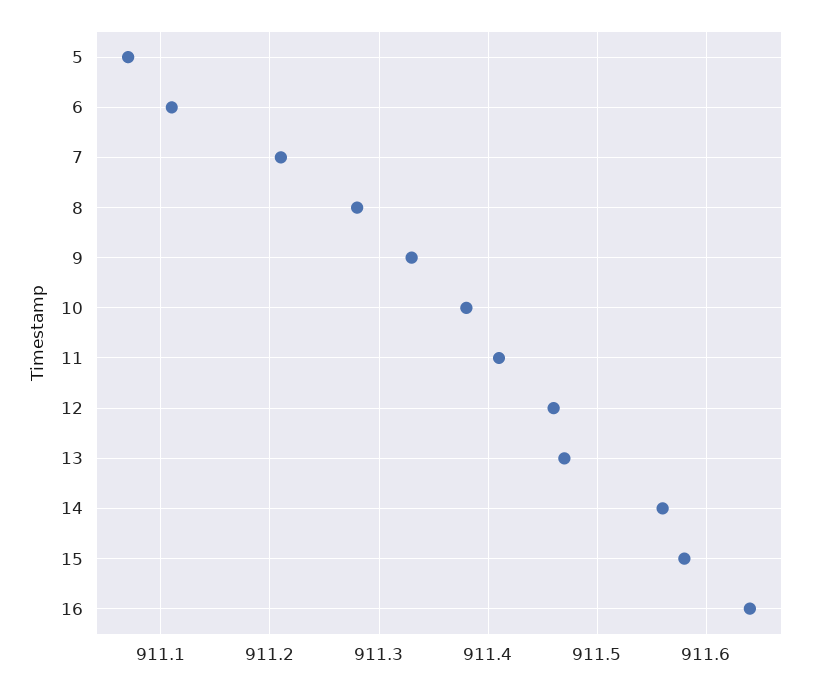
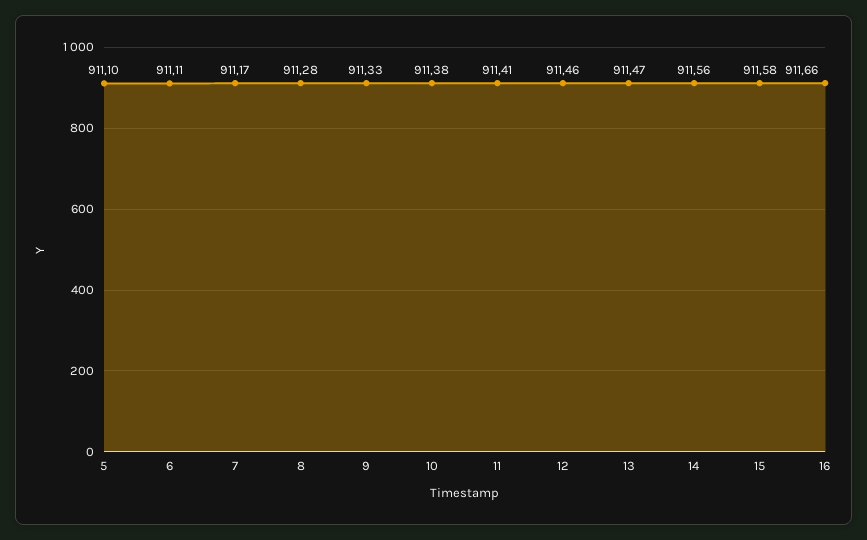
  {
-   "5": 911.07,
+   "5": 911.1,
    "6": 911.11,
-   "7": 911.21,
+   "7": 911.17,
    "8": 911.28,
    "9": 911.33,
    "10": 911.38,
    "11": 911.41,
    "12": 911.46,
    "13": 911.47,
    "14": 911.56,
    "15": 911.58,
-   "16": 911.64
+   "16": 911.66
  }

